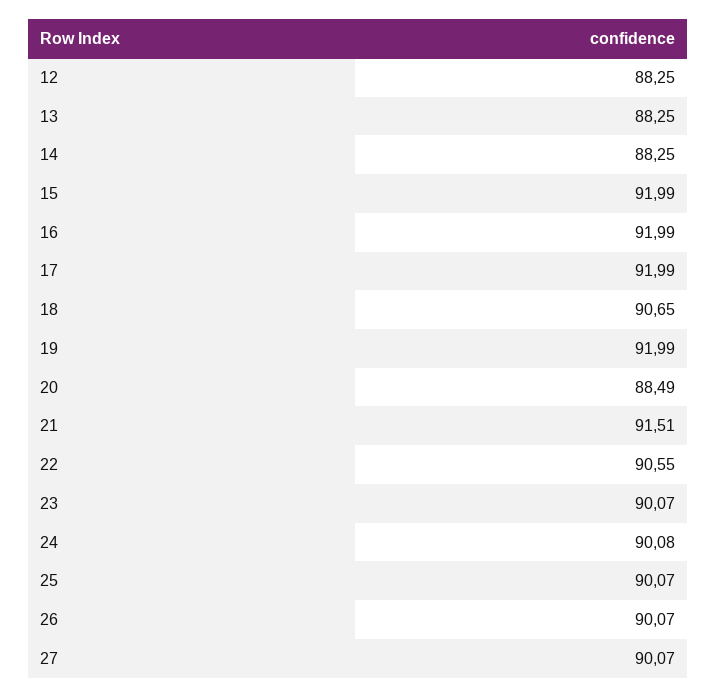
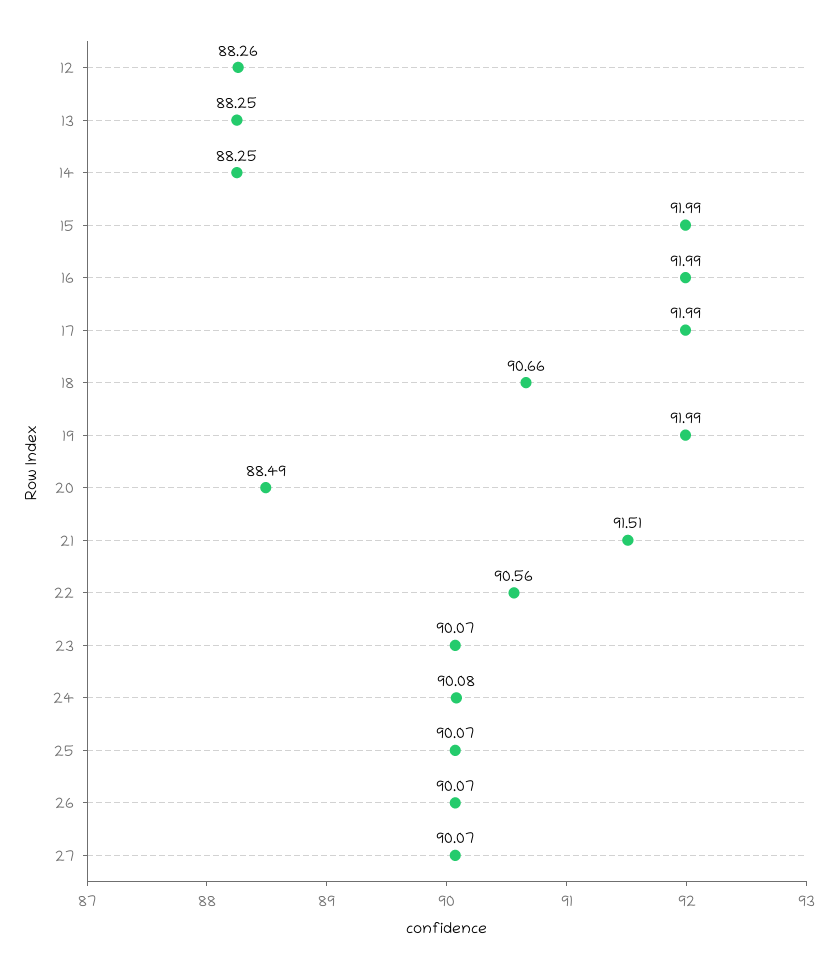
  {
-   "12": 88.25,
+   "12": 88.26,
    "13": 88.25,
    "14": 88.25,
    "15": 91.99,
    "16": 91.99,
    "17": 91.99,
-   "18": 90.65,
+   "18": 90.66,
    "19": 91.99,
    "20": 88.49,
    "21": 91.51,
-   "22": 90.55,
+   "22": 90.56,
    "23": 90.07,
    "24": 90.08,
    "25": 90.07,
    "26": 90.07,
    "27": 90.07
  }

